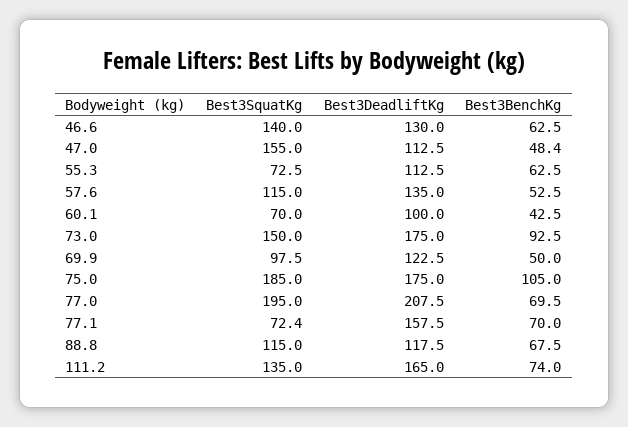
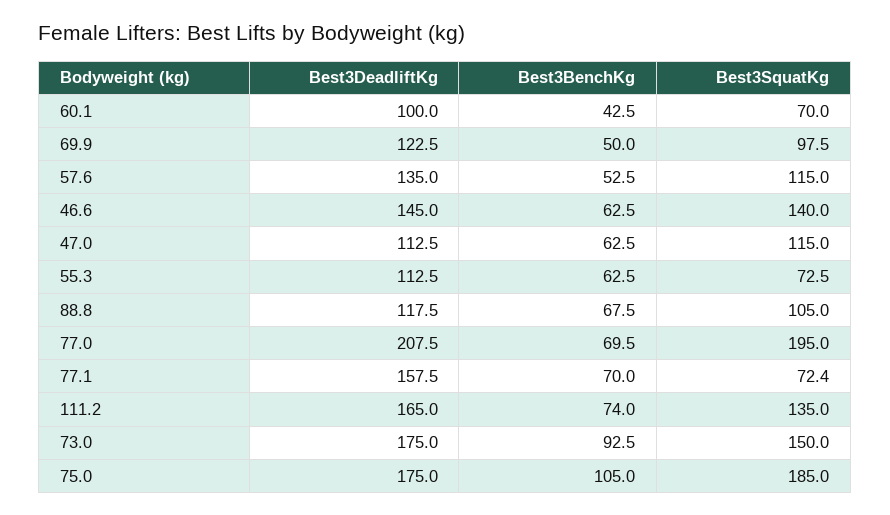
  {
    "Best3SquatKg": {
      "46.6": 140,
-     "47.0": 155,
+     "47.0": 115,
      "55.3": 72.5,
      "57.6": 115,
      "60.1": 70,
      "73.0": 150,
      "69.9": 97.5,
      "75.0": 185,
      "77.0": 195,
      "77.1": 72.4,
-     "88.8": 115,
+     "88.8": 105,
      "111.2": 135
    },
    "Best3DeadliftKg": {
-     "46.6": 130,
+     "46.6": 145,
      "47.0": 112.5,
      "55.3": 112.5,
      "57.6": 135,
      "60.1": 100,
      "73.0": 175,
      "69.9": 122.5,
      "75.0": 175,
      "77.0": 207.5,
      "77.1": 157.5,
      "88.8": 117.5,
      "111.2": 165
    },
    "Best3BenchKg": {
      "46.6": 62.5,
-     "47.0": 48.4,
+     "47.0": 62.5,
      "55.3": 62.5,
      "57.6": 52.5,
      "60.1": 42.5,
      "73.0": 92.5,
      "69.9": 50,
      "75.0": 105,
      "77.0": 69.5,
      "77.1": 70,
      "88.8": 67.5,
      "111.2": 74
    }
  }

